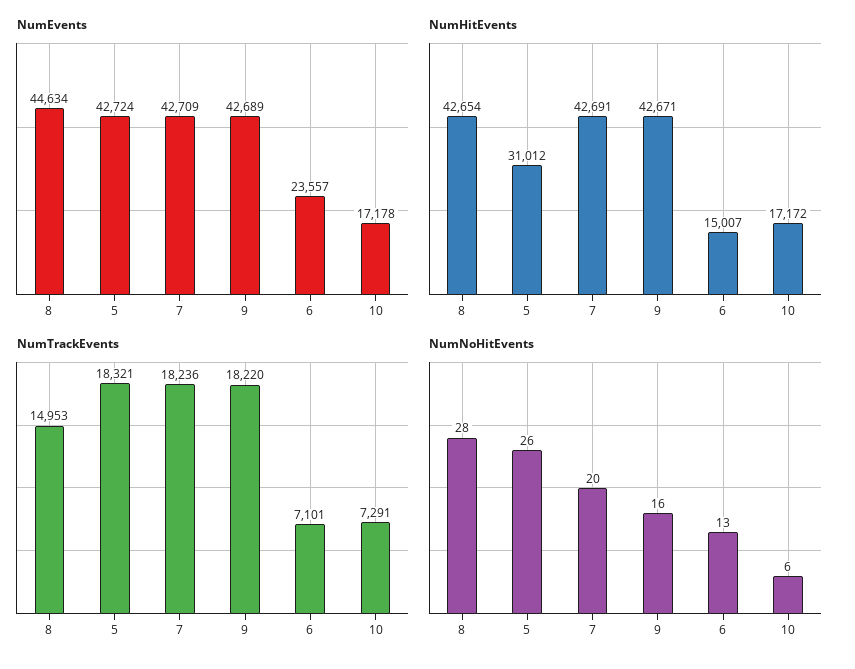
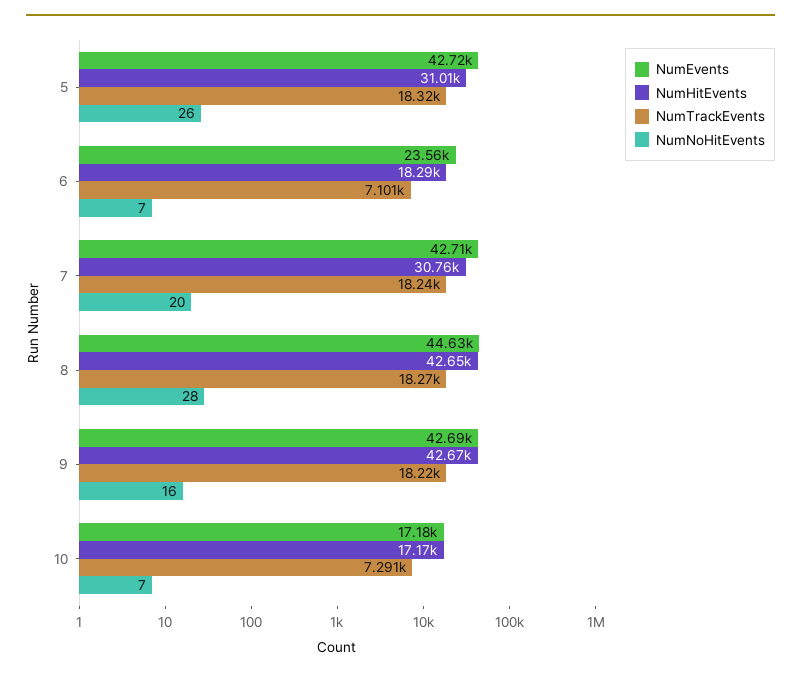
  {
    "NumEvents": {
      "8": 44634,
      "5": 42724,
      "7": 42709,
      "9": 42689,
      "6": 23557,
      "10": 17178
    },
    "NumHitEvents": {
      "8": 42654,
      "5": 31012,
-     "7": 42691,
+     "7": 30760,
      "9": 42671,
-     "6": 15007,
+     "6": 18290,
      "10": 17172
    },
    "NumTrackEvents": {
-     "8": 14953,
+     "8": 18270,
      "5": 18321,
      "7": 18236,
      "9": 18220,
      "6": 7101,
      "10": 7291
    },
    "NumNoHitEvents": {
      "8": 28,
      "5": 26,
      "7": 20,
      "9": 16,
-     "6": 13,
+     "6": 7,
-     "10": 6
+     "10": 7
    }
  }

